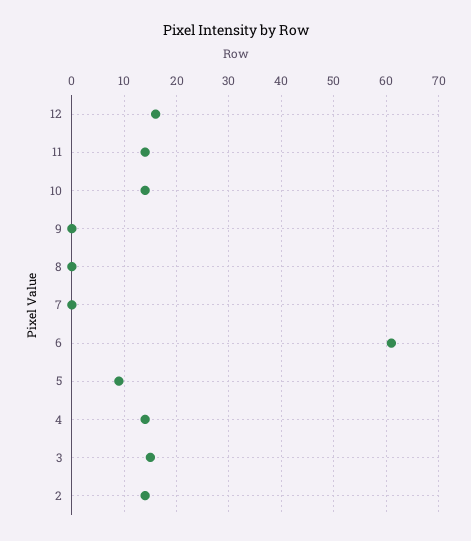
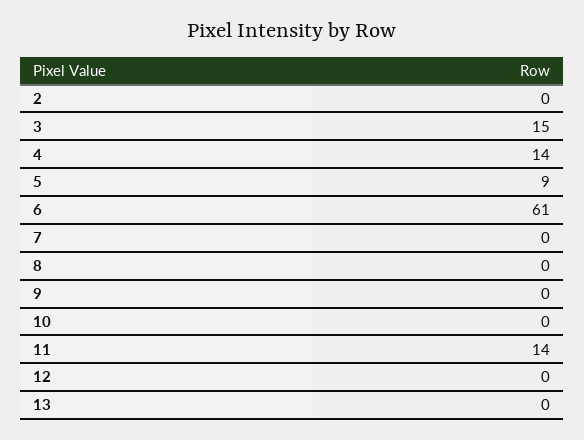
  {
-   "12": 15,
+   "12": 0,
    "11": 14,
-   "10": 15,
+   "10": 0,
    "9": 0,
    "8": 0,
    "7": 0,
    "6": 61,
    "5": 9,
    "4": 14,
    "3": 15,
-   "2": 15
+   "2": 0,
+   "13": 0
  }

